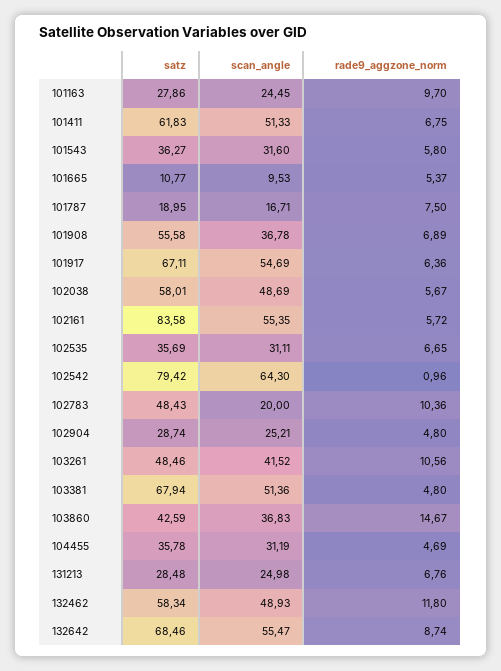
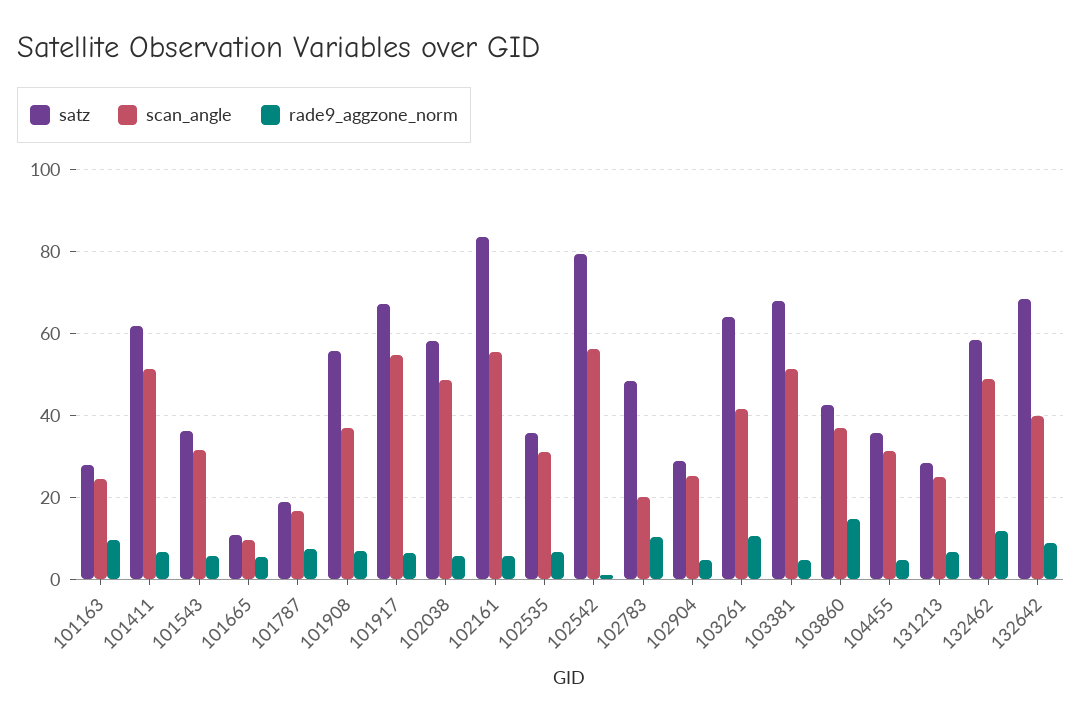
  {
    "satz": {
      "101163": 27.86,
      "101411": 61.83,
      "101543": 36.27,
      "101665": 10.77,
      "101787": 18.95,
      "101908": 55.58,
      "101917": 67.11,
      "102038": 58.01,
      "102161": 83.58,
      "102535": 35.69,
      "102542": 79.42,
      "102783": 48.43,
      "102904": 28.74,
-     "103261": 48.46,
+     "103261": 64,
      "103381": 67.94,
      "103860": 42.59,
      "104455": 35.78,
      "131213": 28.48,
      "132462": 58.34,
      "132642": 68.46
    },
    "scan_angle": {
      "101163": 24.45,
      "101411": 51.33,
      "101543": 31.6,
      "101665": 9.53,
      "101787": 16.71,
      "101908": 36.78,
      "101917": 54.69,
      "102038": 48.69,
      "102161": 55.35,
      "102535": 31.11,
-     "102542": 64.3,
+     "102542": 56,
      "102783": 20,
      "102904": 25.21,
      "103261": 41.52,
      "103381": 51.36,
      "103860": 36.83,
      "104455": 31.19,
      "131213": 24.98,
      "132462": 48.93,
-     "132642": 55.47
+     "132642": 40
    },
    "rade9_aggzone_norm": {
      "101163": 9.7,
      "101411": 6.75,
      "101543": 5.8,
      "101665": 5.37,
      "101787": 7.5,
      "101908": 6.89,
      "101917": 6.36,
      "102038": 5.67,
      "102161": 5.72,
      "102535": 6.65,
      "102542": 0.96,
      "102783": 10.36,
      "102904": 4.8,
      "103261": 10.56,
      "103381": 4.8,
      "103860": 14.67,
      "104455": 4.69,
      "131213": 6.76,
      "132462": 11.8,
      "132642": 8.74
    }
  }

